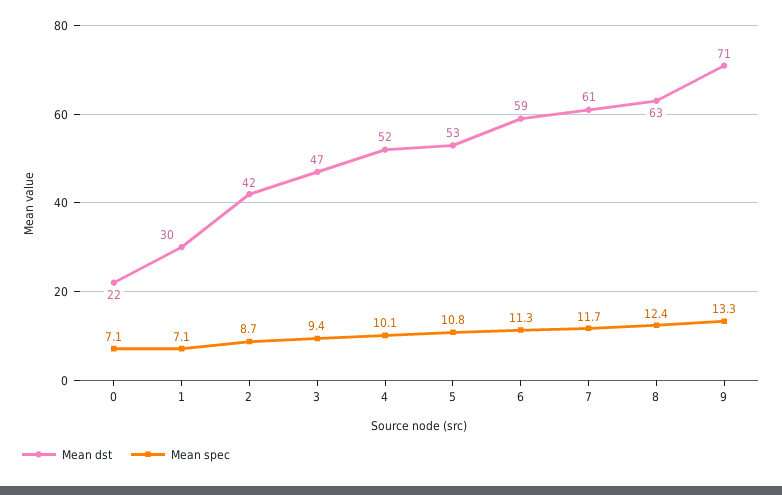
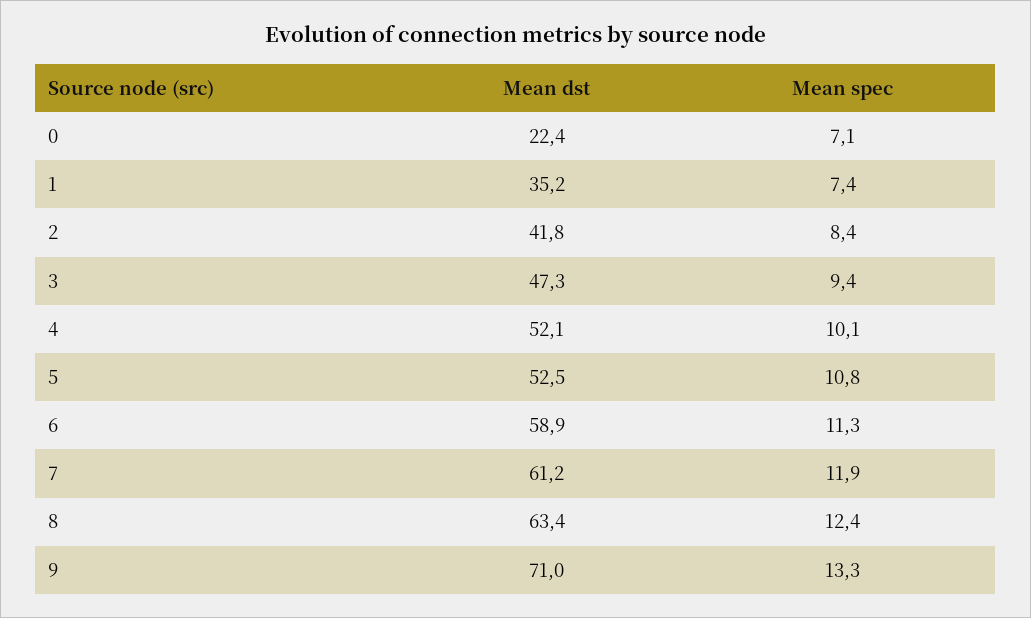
  {
    "Mean dst": {
      "0": 22.4,
-     "1": 30,
+     "1": 35.2,
      "2": 41.8,
      "3": 47.3,
      "4": 52.1,
      "5": 52.5,
      "6": 58.9,
      "7": 61.2,
      "8": 63.4,
      "9": 71
    },
    "Mean spec": {
      "0": 7.1,
-     "1": 7.1,
+     "1": 7.4,
-     "2": 8.7,
+     "2": 8.4,
      "3": 9.4,
      "4": 10.1,
      "5": 10.8,
      "6": 11.3,
-     "7": 11.7,
+     "7": 11.9,
      "8": 12.4,
      "9": 13.3
    }
  }

